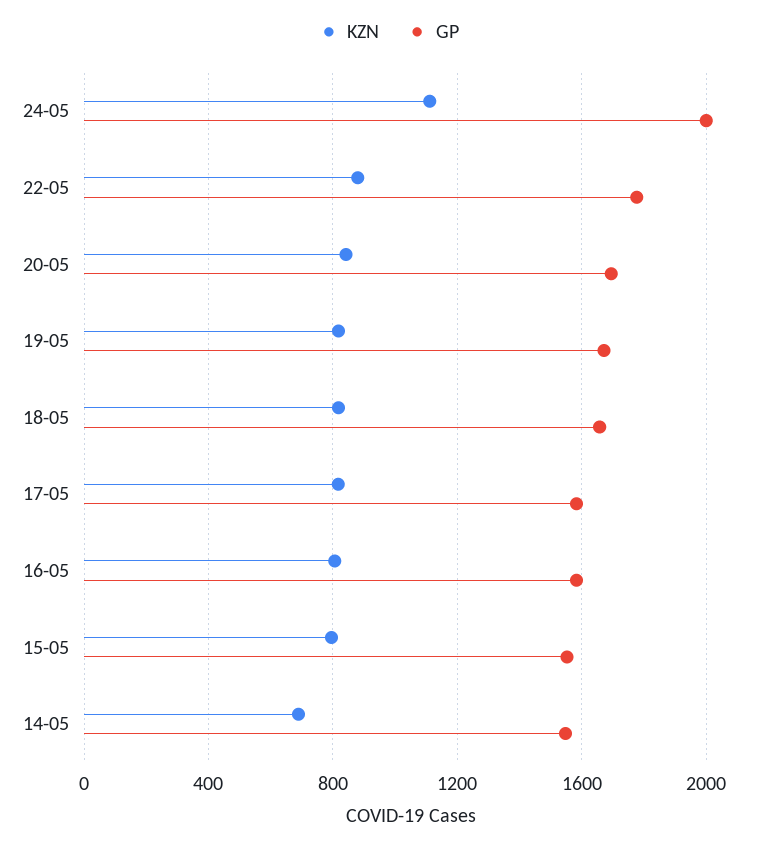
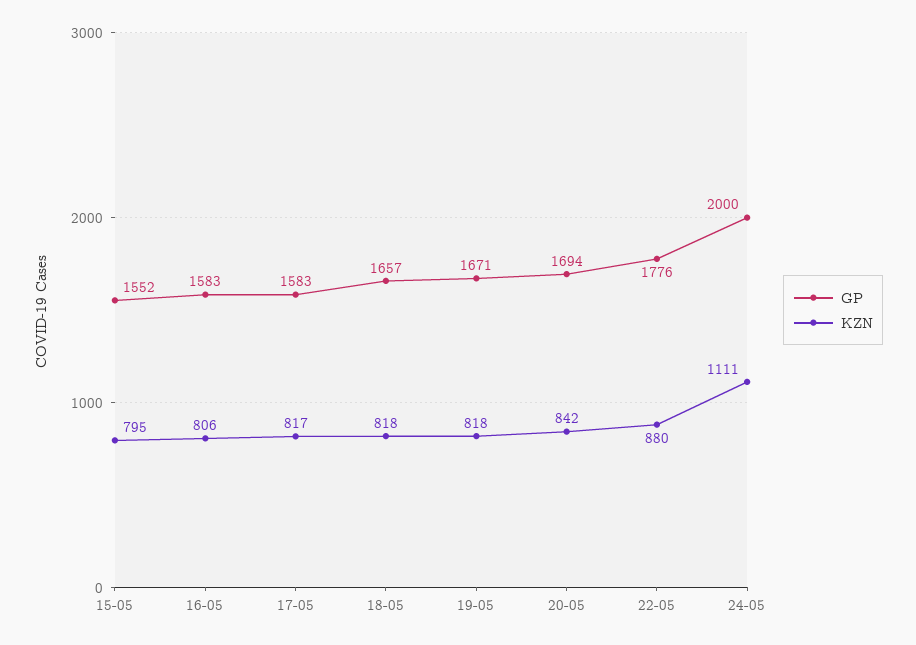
  {
    "KZN": {
      "24-05": 1111,
      "22-05": 880,
      "20-05": 842,
      "19-05": 818,
      "18-05": 818,
      "17-05": 817,
      "16-05": 806,
-     "15-05": 795,
+     "15-05": 795
-     "14-05": 700
    },
    "GP": {
      "24-05": 2000,
      "22-05": 1776,
      "20-05": 1694,
      "19-05": 1671,
      "18-05": 1657,
      "17-05": 1583,
      "16-05": 1583,
-     "15-05": 1552,
+     "15-05": 1552
-     "14-05": 1550
    }
  }

